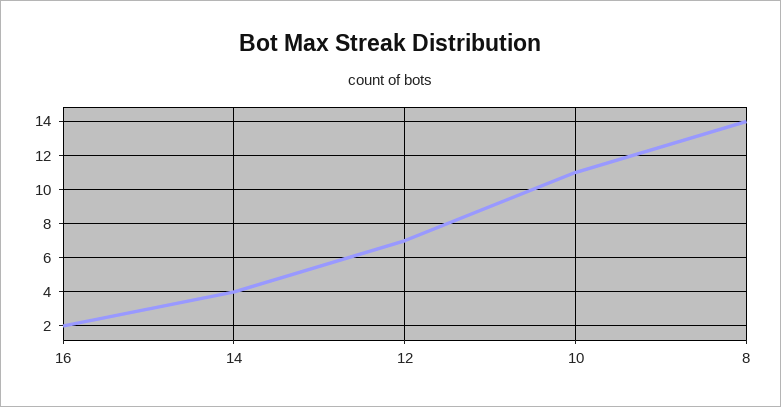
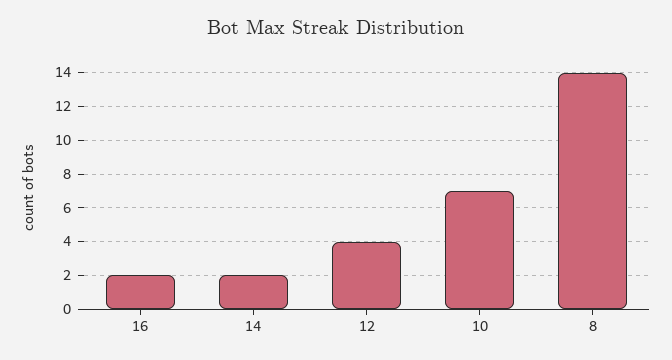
  {
    "16": 2,
-   "14": 4,
+   "14": 2,
-   "12": 7,
+   "12": 4,
-   "10": 11,
+   "10": 7,
    "8": 14
  }

